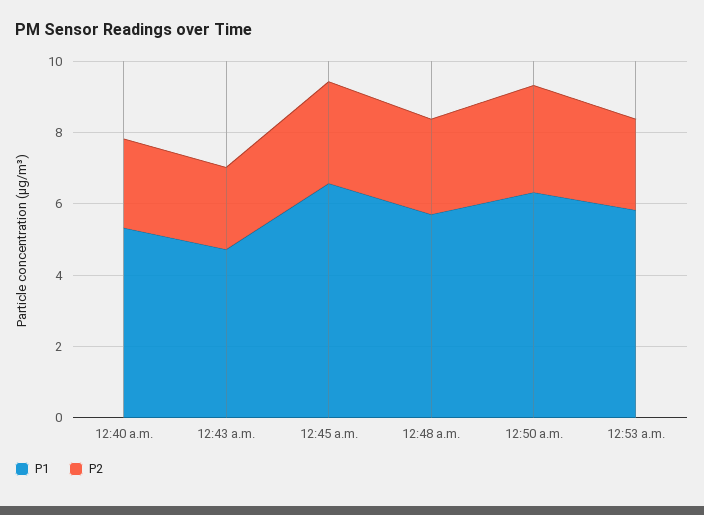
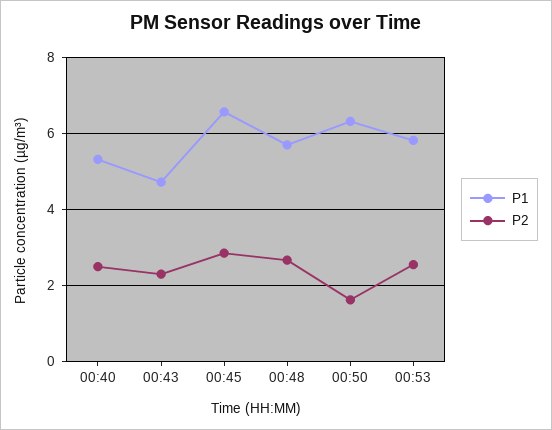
  {
    "P1": {
      "12:40 a.m.": 5.4,
      "12:43 a.m.": 4.8,
      "12:45 a.m.": 6.6,
      "12:48 a.m.": 5.8,
      "12:50 a.m.": 6.4,
      "12:53 a.m.": 5.8
    },
    "P2": {
      "12:40 a.m.": 2.6,
      "12:43 a.m.": 2.4,
      "12:45 a.m.": 2.8,
      "12:48 a.m.": 2.6,
-     "12:50 a.m.": 3,
+     "12:50 a.m.": 1.6,
      "12:53 a.m.": 2.6
    }
  }

